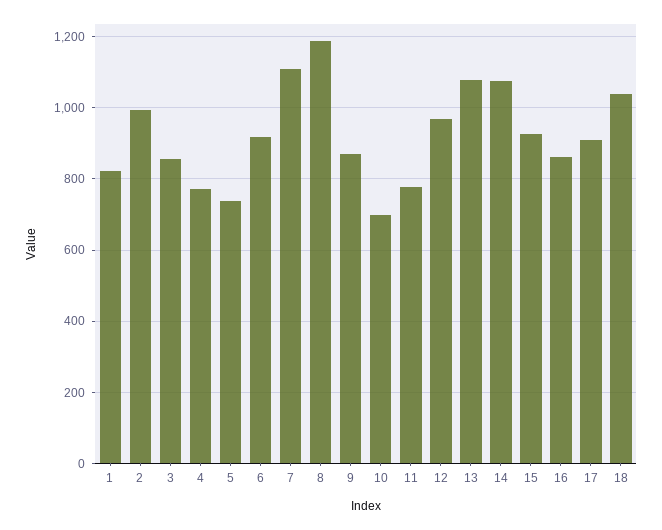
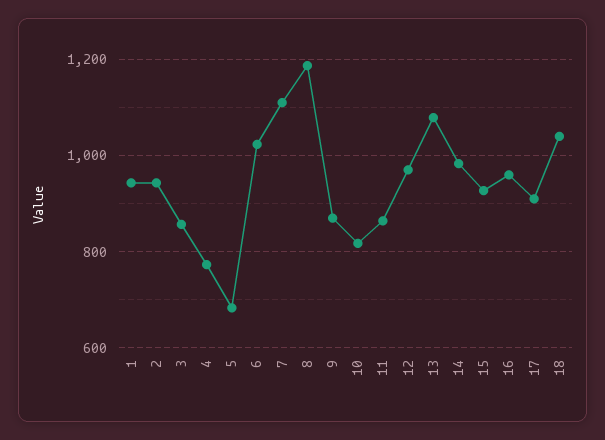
  {
-   "1": 820,
+   "1": 940,
-   "2": 1000,
+   "2": 940,
    "3": 860,
    "4": 780,
-   "5": 740,
+   "5": 680,
-   "6": 920,
+   "6": 1020,
    "7": 1120,
    "8": 1180,
    "9": 880,
-   "10": 700,
+   "10": 820,
-   "11": 780,
+   "11": 860,
    "12": 980,
    "13": 1080,
-   "14": 1080,
+   "14": 980,
    "15": 920,
-   "16": 860,
+   "16": 960,
    "17": 920,
    "18": 1040
  }

